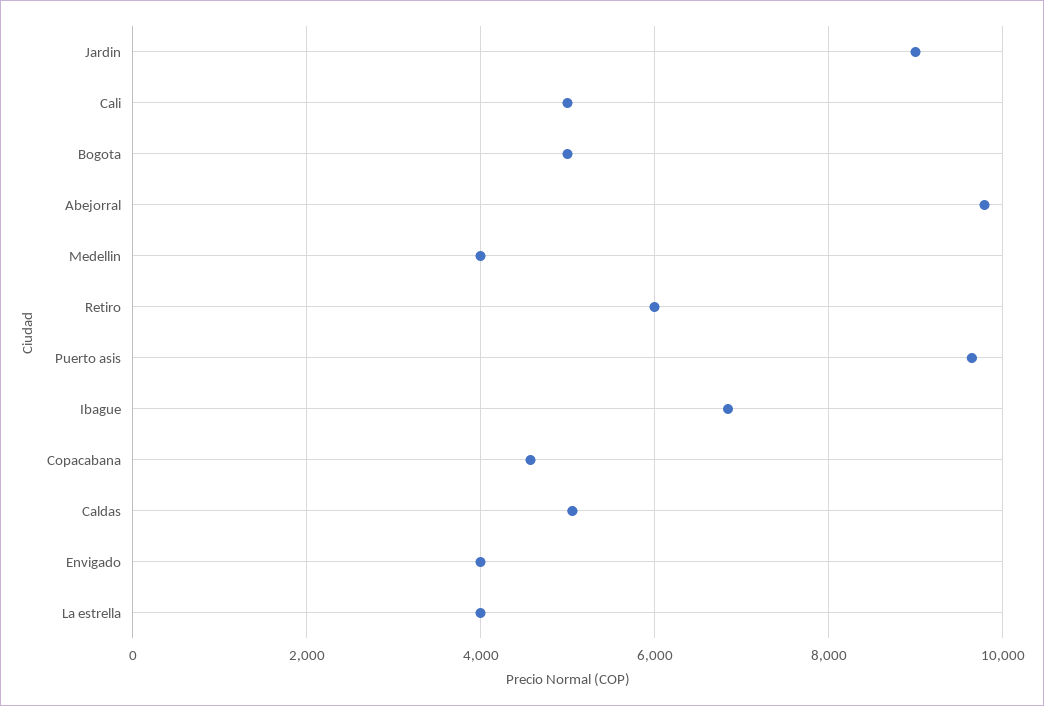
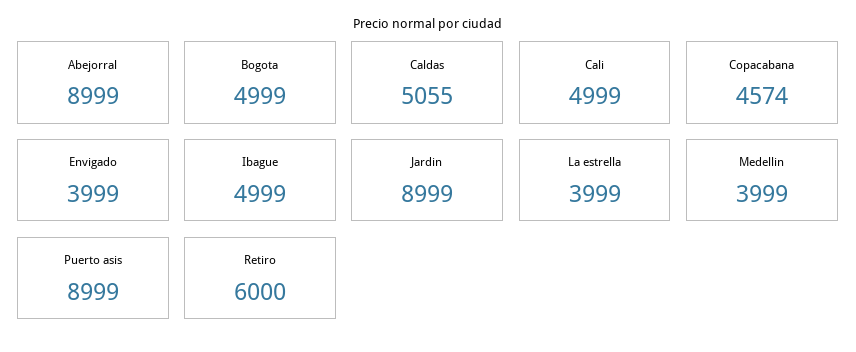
  {
    "Jardin": 8999,
    "Cali": 4999,
    "Bogota": 4999,
-   "Abejorral": 9800,
+   "Abejorral": 8999,
    "Medellin": 3999,
    "Retiro": 6000,
-   "Puerto asis": 9600,
+   "Puerto asis": 8999,
-   "Ibague": 6800,
+   "Ibague": 4999,
    "Copacabana": 4574,
    "Caldas": 5055,
    "Envigado": 3999,
    "La estrella": 3999
  }

